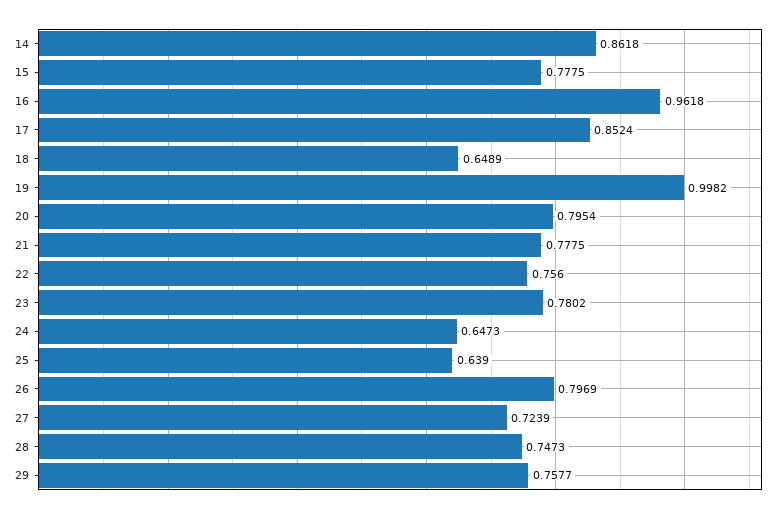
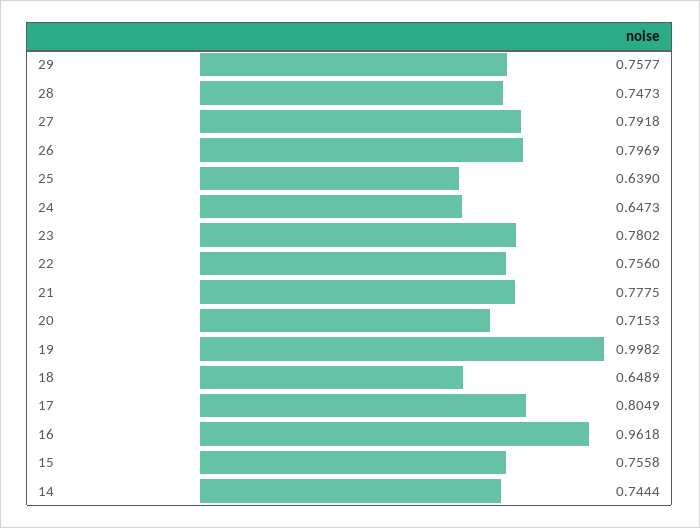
  {
-   "14": 0.8618,
+   "14": 0.7444,
-   "15": 0.7775,
+   "15": 0.7558,
    "16": 0.9618,
-   "17": 0.8524,
+   "17": 0.8049,
    "18": 0.6489,
    "19": 0.9982,
-   "20": 0.7954,
+   "20": 0.7153,
    "21": 0.7775,
    "22": 0.756,
    "23": 0.7802,
    "24": 0.6473,
    "25": 0.639,
    "26": 0.7969,
-   "27": 0.7239,
+   "27": 0.7918,
    "28": 0.7473,
    "29": 0.7577
  }

